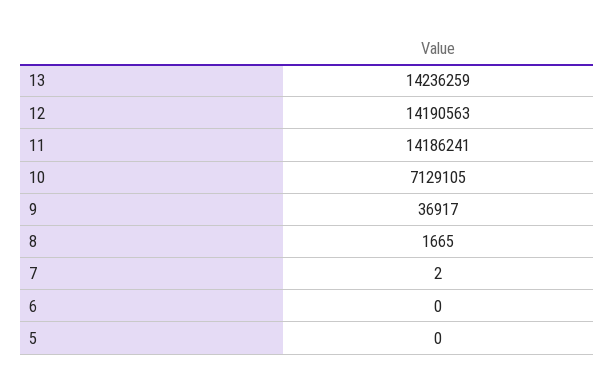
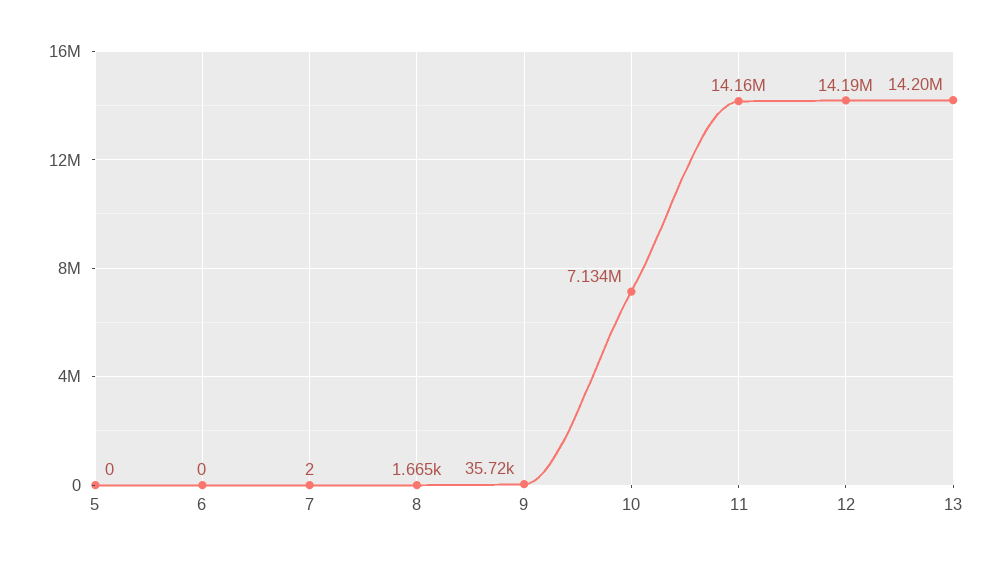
  {
-   "13": 14236259,
+   "13": 14200000,
    "12": 14190563,
-   "11": 14186241,
+   "11": 14160000,
-   "10": 7129105,
+   "10": 7134000,
-   "9": 36917,
+   "9": 35720,
    "8": 1665,
    "7": 2,
    "6": 0,
    "5": 0
  }

